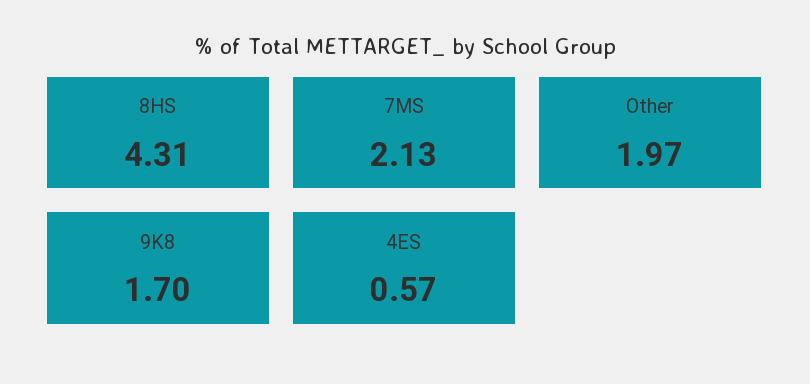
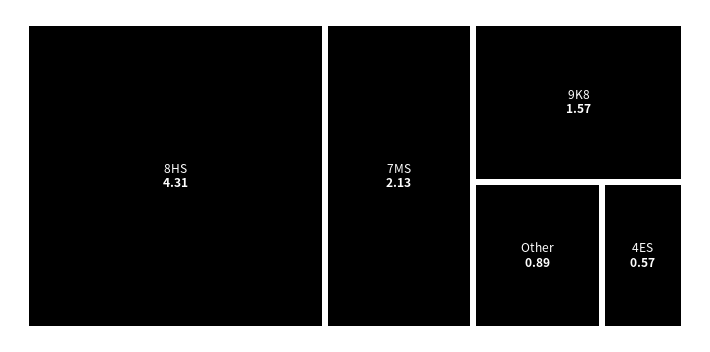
  {
    "8HS": 4.31,
    "7MS": 2.13,
-   "Other": 1.97,
+   "Other": 0.89,
-   "9K8": 1.7,
+   "9K8": 1.57,
    "4ES": 0.57
  }

